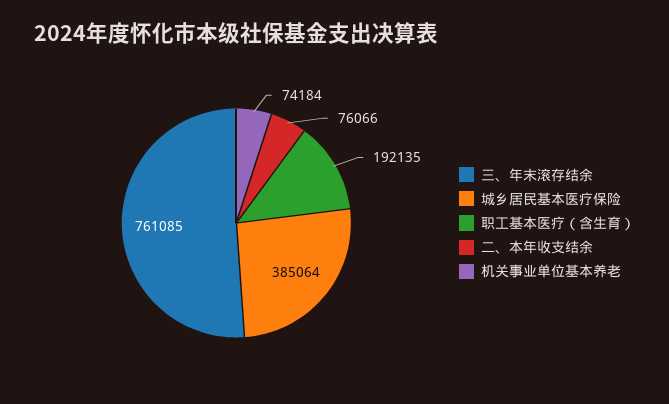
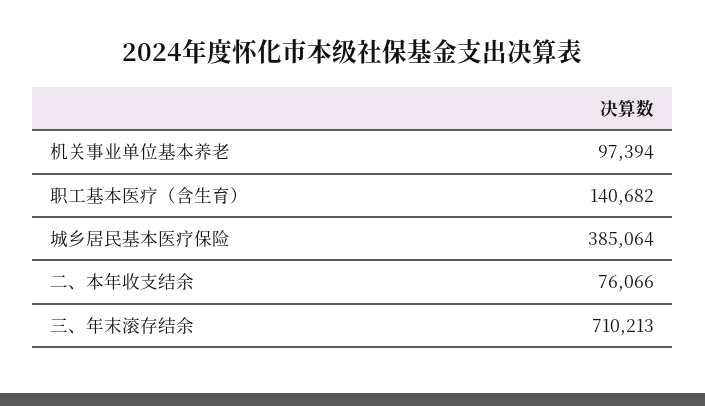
  {
-   "三、年末滚存结余": 761085,
+   "三、年末滚存结余": 710213,
    "城乡居民基本医疗保险": 385064,
-   "职工基本医疗（含生育）": 192135,
+   "职工基本医疗（含生育）": 140682,
    "二、本年收支结余": 76066,
-   "机关事业单位基本养老": 74184
+   "机关事业单位基本养老": 97394
  }

